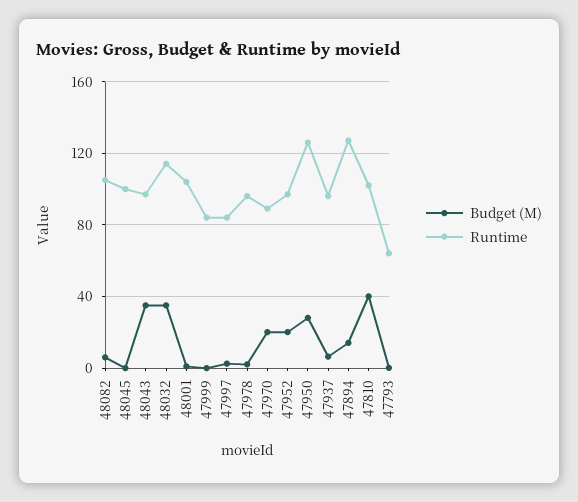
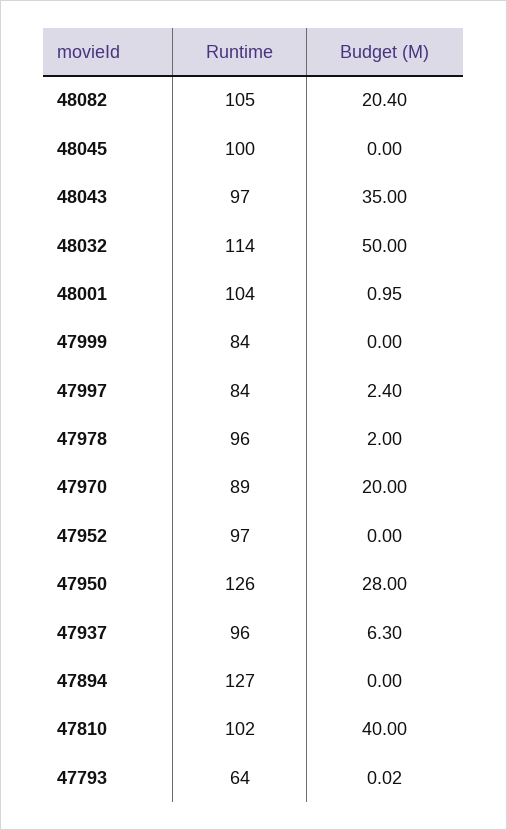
  {
    "Budget (M)": {
-     "48082": 5,
+     "48082": 20.4,
      "48045": 0,
      "48043": 35,
-     "48032": 35,
+     "48032": 50,
      "48001": 0.95,
      "47999": 0,
      "47997": 2.4,
      "47978": 2,
      "47970": 20,
-     "47952": 20,
+     "47952": 0,
      "47950": 28,
      "47937": 6.3,
-     "47894": 15,
+     "47894": 0,
      "47810": 40,
      "47793": 0.02
    },
    "Runtime": {
      "48082": 105,
      "48045": 100,
      "48043": 97,
      "48032": 114,
      "48001": 104,
      "47999": 84,
      "47997": 84,
      "47978": 96,
      "47970": 89,
      "47952": 97,
      "47950": 126,
      "47937": 96,
      "47894": 127,
      "47810": 102,
      "47793": 64
    }
  }

